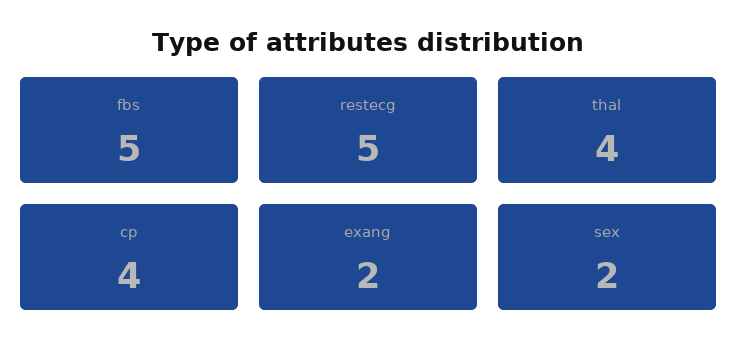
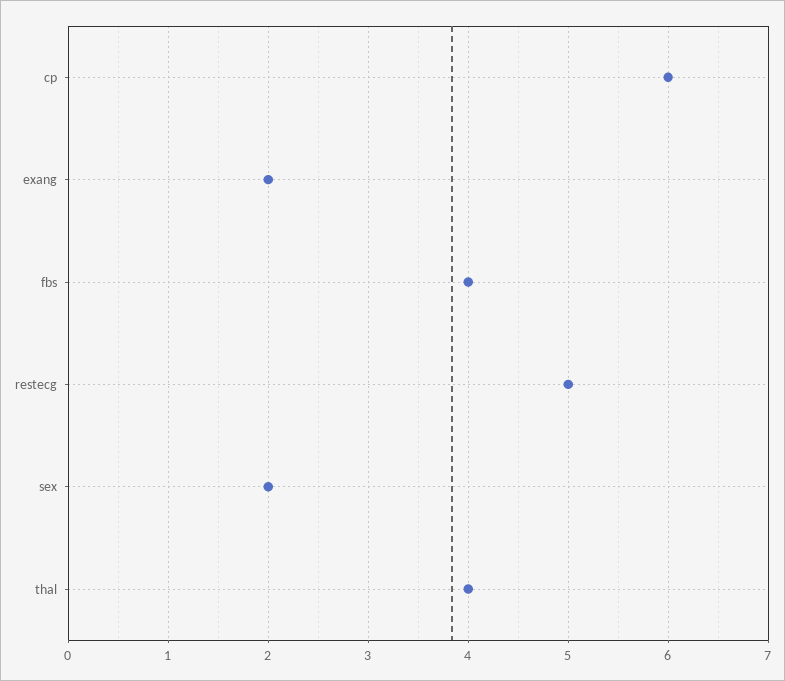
  {
-   "fbs": 5,
+   "fbs": 4,
    "restecg": 5,
    "thal": 4,
-   "cp": 4,
+   "cp": 6,
    "exang": 2,
    "sex": 2
  }

